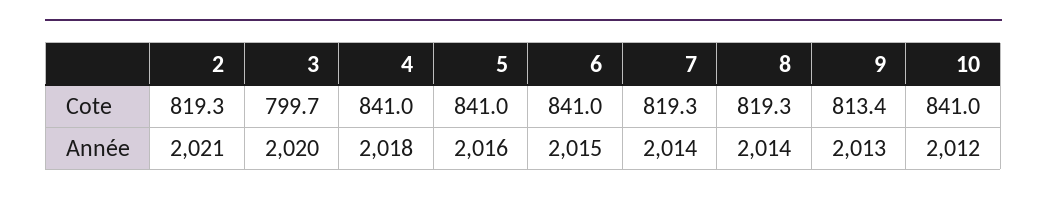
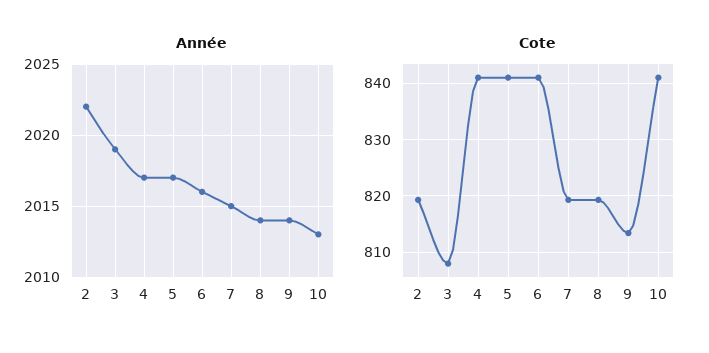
  {
    "Cote": {
      "2": 819.3,
-     "3": 799.7,
+     "3": 808,
      "4": 841,
      "5": 841,
      "6": 841,
      "7": 819.3,
      "8": 819.3,
      "9": 813.4,
      "10": 841
    },
    "Année": {
-     "2": 2021,
+     "2": 2022,
-     "3": 2020,
+     "3": 2019,
-     "4": 2018,
+     "4": 2017,
-     "5": 2016,
+     "5": 2017,
-     "6": 2015,
+     "6": 2016,
-     "7": 2014,
+     "7": 2015,
      "8": 2014,
-     "9": 2013,
+     "9": 2014,
-     "10": 2012
+     "10": 2013
    }
  }

